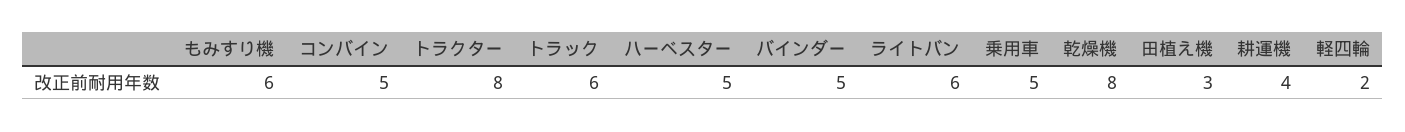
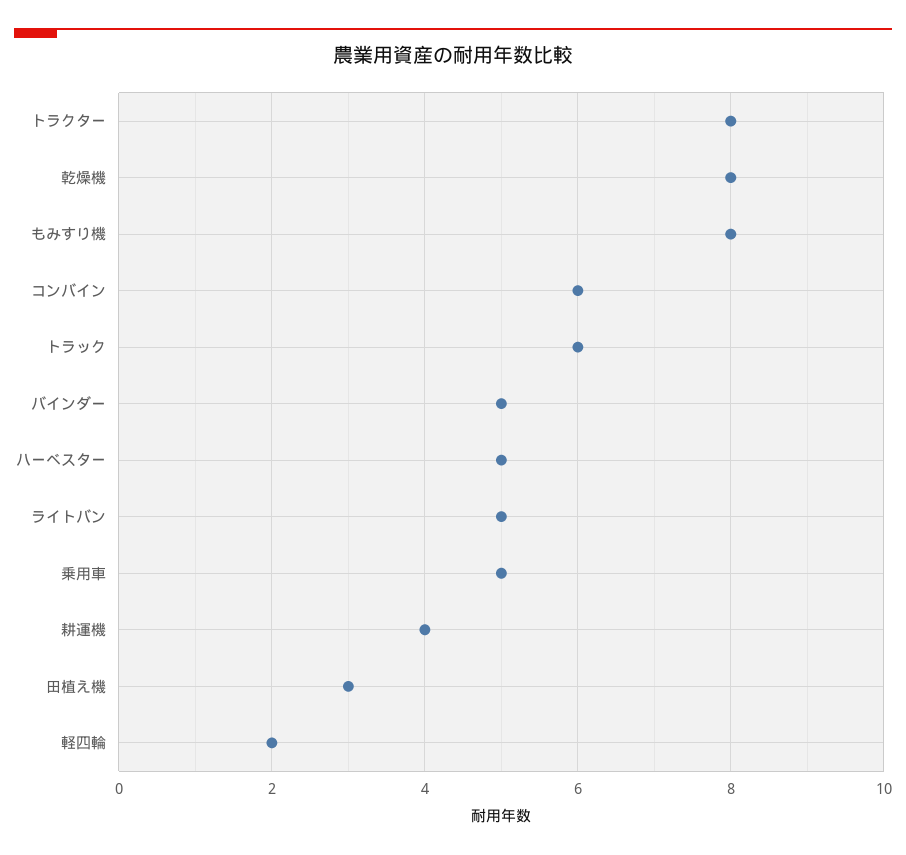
  {
-   "もみすり機": 6,
+   "もみすり機": 8,
-   "コンバイン": 5,
+   "コンバイン": 6,
    "トラクター": 8,
    "トラック": 6,
    "ハーベスター": 5,
    "バインダー": 5,
-   "ライトバン": 6,
+   "ライトバン": 5,
    "乗用車": 5,
    "乾燥機": 8,
    "田植え機": 3,
    "耕運機": 4,
    "軽四輪": 2
  }

